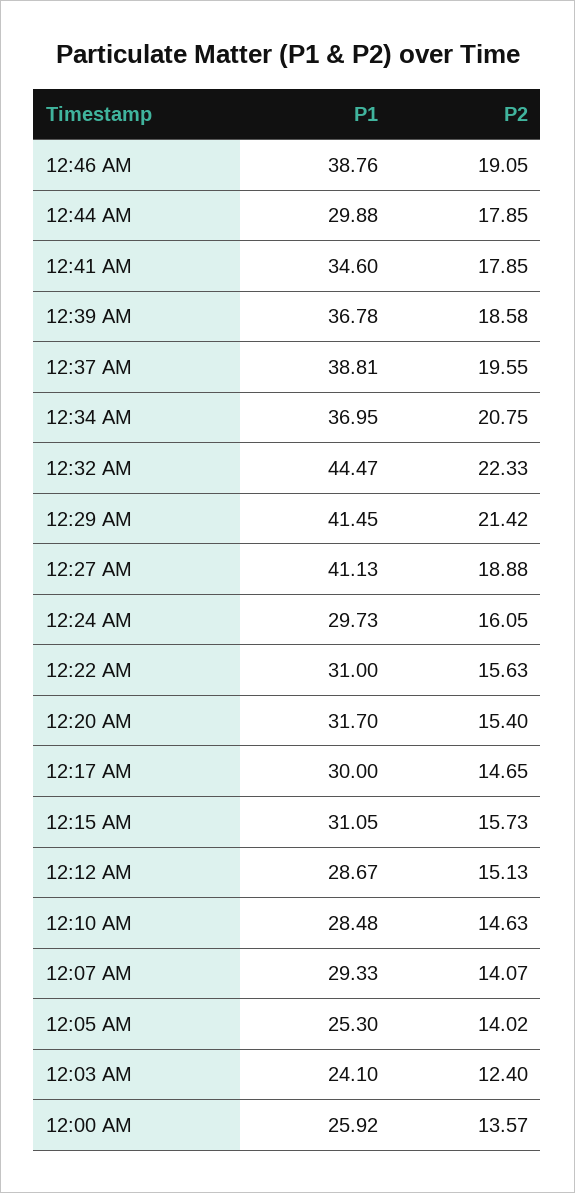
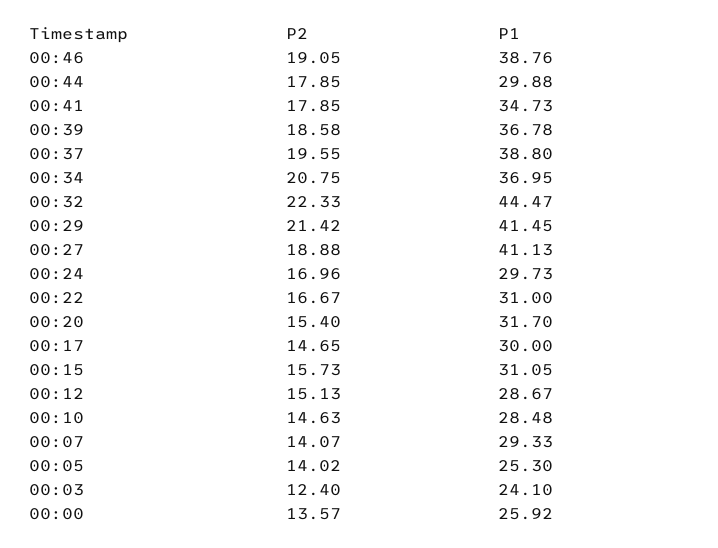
  {
    "P1": {
      "12:46 AM": 38.76,
      "12:44 AM": 29.88,
-     "12:41 AM": 34.6,
+     "12:41 AM": 34.73,
      "12:39 AM": 36.78,
-     "12:37 AM": 38.81,
+     "12:37 AM": 38.8,
      "12:34 AM": 36.95,
      "12:32 AM": 44.47,
      "12:29 AM": 41.45,
      "12:27 AM": 41.13,
      "12:24 AM": 29.73,
      "12:22 AM": 31,
      "12:20 AM": 31.7,
      "12:17 AM": 30,
      "12:15 AM": 31.05,
      "12:12 AM": 28.67,
      "12:10 AM": 28.48,
      "12:07 AM": 29.33,
      "12:05 AM": 25.3,
      "12:03 AM": 24.1,
      "12:00 AM": 25.92
    },
    "P2": {
      "12:46 AM": 19.05,
      "12:44 AM": 17.85,
      "12:41 AM": 17.85,
      "12:39 AM": 18.58,
      "12:37 AM": 19.55,
      "12:34 AM": 20.75,
      "12:32 AM": 22.33,
      "12:29 AM": 21.42,
      "12:27 AM": 18.88,
-     "12:24 AM": 16.05,
+     "12:24 AM": 16.96,
-     "12:22 AM": 15.63,
+     "12:22 AM": 16.67,
      "12:20 AM": 15.4,
      "12:17 AM": 14.65,
      "12:15 AM": 15.73,
      "12:12 AM": 15.13,
      "12:10 AM": 14.63,
      "12:07 AM": 14.07,
      "12:05 AM": 14.02,
      "12:03 AM": 12.4,
      "12:00 AM": 13.57
    }
  }

